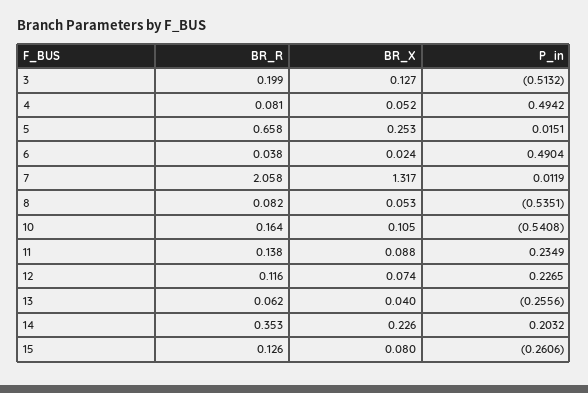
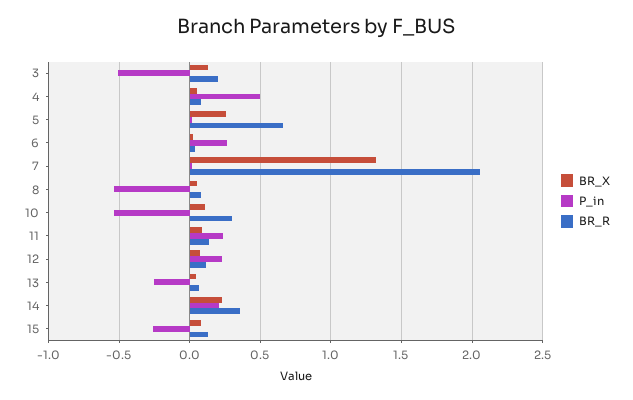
  {
    "BR_R": {
      "3": 0.199,
      "4": 0.081,
      "5": 0.658,
      "6": 0.038,
      "7": 2.058,
      "8": 0.082,
-     "10": 0.164,
+     "10": 0.3,
      "11": 0.138,
      "12": 0.116,
      "13": 0.062,
      "14": 0.353,
      "15": 0.126
    },
    "BR_X": {
      "3": 0.127,
      "4": 0.052,
      "5": 0.253,
      "6": 0.024,
      "7": 1.317,
      "8": 0.053,
      "10": 0.105,
      "11": 0.088,
      "12": 0.074,
      "13": 0.04,
      "14": 0.226,
      "15": 0.08
    },
    "P_in": {
      "3": -0.5132,
      "4": 0.4942,
      "5": 0.0151,
-     "6": 0.4904,
+     "6": 0.25,
      "7": 0.0119,
      "8": -0.5351,
      "10": -0.5408,
      "11": 0.2349,
      "12": 0.2265,
      "13": -0.2556,
      "14": 0.2032,
      "15": -0.2606
    }
  }

